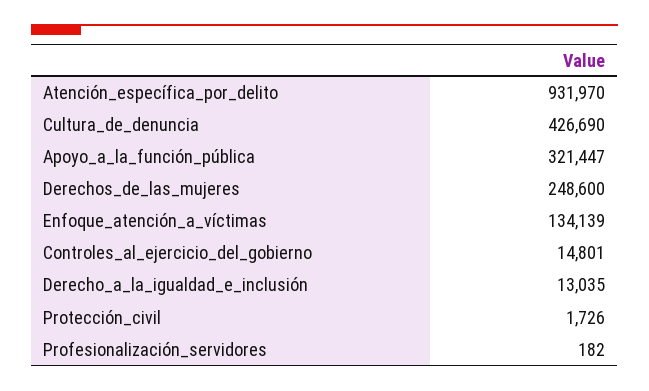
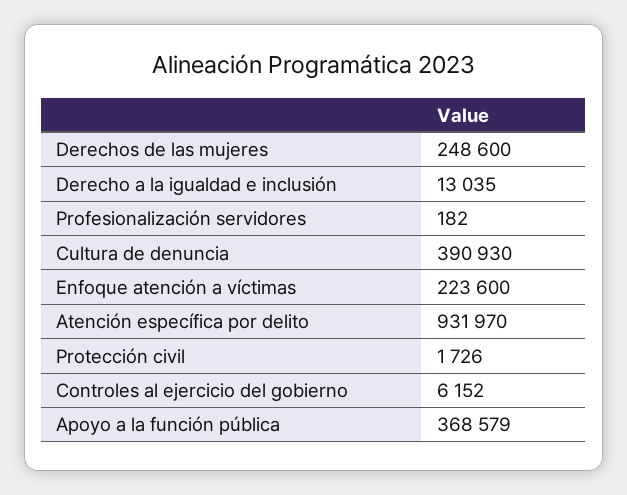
  {
    "Atención_específica_por_delito": 931970,
-   "Cultura_de_denuncia": 426690,
+   "Cultura_de_denuncia": 390930,
-   "Apoyo_a_la_función_pública": 321447,
+   "Apoyo_a_la_función_pública": 368579,
    "Derechos_de_las_mujeres": 248600,
-   "Enfoque_atención_a_víctimas": 134139,
+   "Enfoque_atención_a_víctimas": 223600,
-   "Controles_al_ejercicio_del_gobierno": 14801,
+   "Controles_al_ejercicio_del_gobierno": 6152,
    "Derecho_a_la_igualdad_e_inclusión": 13035,
    "Protección_civil": 1726,
    "Profesionalización_servidores": 182
  }

